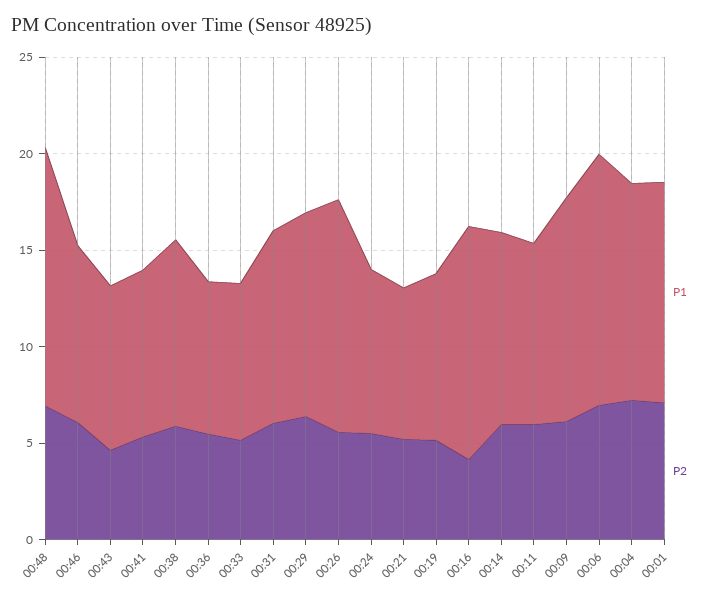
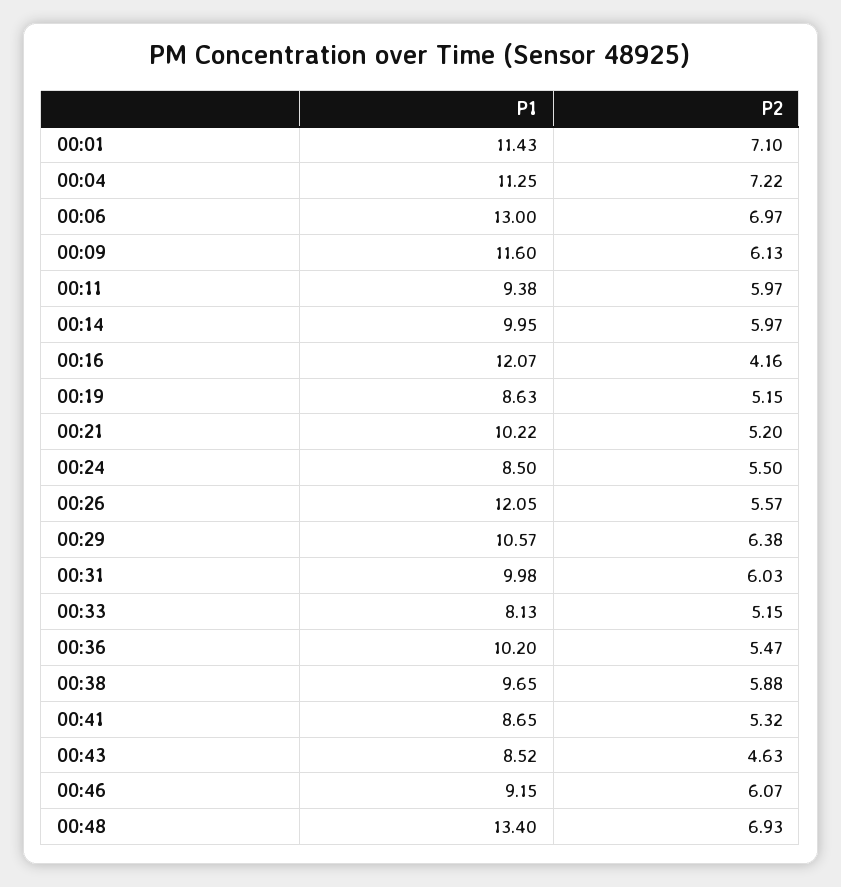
  {
    "P1": {
      "00:48": 13.4,
      "00:46": 9.15,
      "00:43": 8.52,
      "00:41": 8.65,
      "00:38": 9.65,
-     "00:36": 8,
+     "00:36": 10.2,
      "00:33": 8.13,
      "00:31": 9.98,
      "00:29": 10.57,
      "00:26": 12.05,
      "00:24": 8.5,
-     "00:21": 8,
+     "00:21": 10.22,
      "00:19": 8.63,
      "00:16": 12.07,
      "00:14": 9.95,
      "00:11": 9.38,
      "00:09": 11.6,
      "00:06": 13,
      "00:04": 11.25,
      "00:01": 11.43
    },
    "P2": {
      "00:48": 6.93,
      "00:46": 6.07,
      "00:43": 4.63,
      "00:41": 5.32,
      "00:38": 5.88,
      "00:36": 5.47,
      "00:33": 5.15,
      "00:31": 6.03,
      "00:29": 6.38,
      "00:26": 5.57,
      "00:24": 5.5,
      "00:21": 5.2,
      "00:19": 5.15,
      "00:16": 4.16,
      "00:14": 5.97,
      "00:11": 5.97,
      "00:09": 6.13,
      "00:06": 6.97,
      "00:04": 7.22,
      "00:01": 7.1
    }
  }

